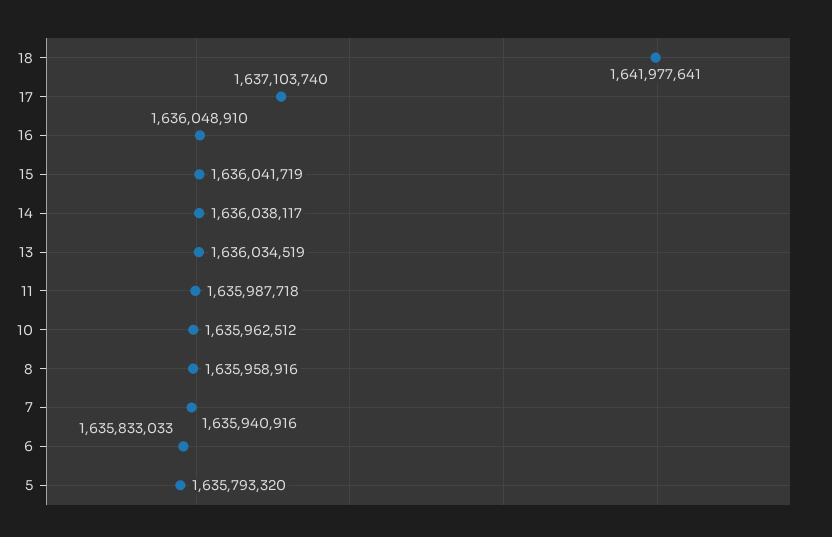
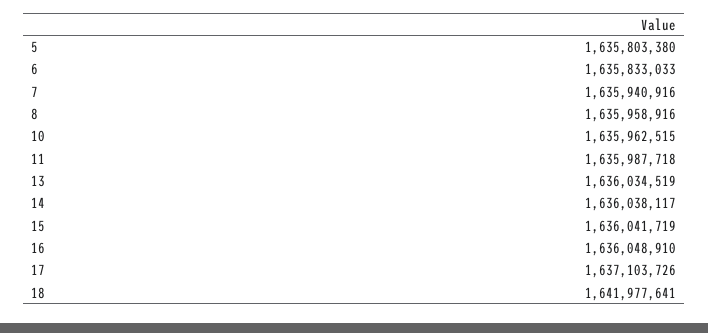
  {
    "18": 1641977641,
-   "17": 1637103740,
+   "17": 1637103726,
    "16": 1636048910,
    "15": 1636041719,
    "14": 1636038117,
    "13": 1636034519,
    "11": 1635987718,
-   "10": 1635962512,
+   "10": 1635962515,
    "8": 1635958916,
    "7": 1635940916,
    "6": 1635833033,
-   "5": 1635793320
+   "5": 1635803380
  }

